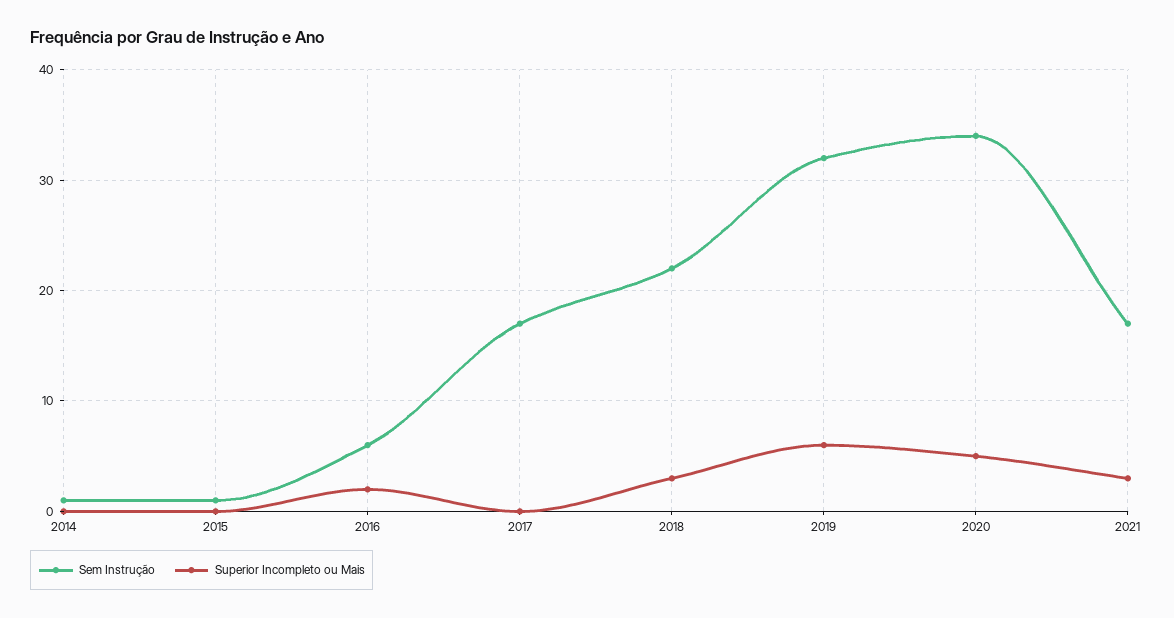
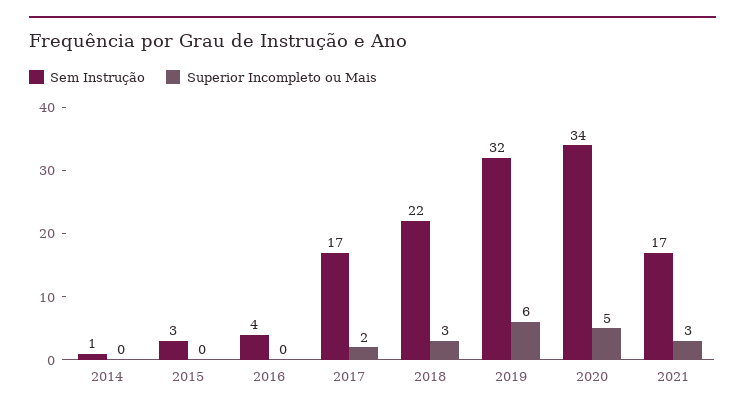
  {
    "Sem Instrução": {
      "2014": 1,
-     "2015": 1,
+     "2015": 3,
-     "2016": 6,
+     "2016": 4,
      "2017": 17,
      "2018": 22,
      "2019": 32,
      "2020": 34,
      "2021": 17
    },
    "Superior Incompleto ou Mais": {
      "2014": 0,
      "2015": 0,
-     "2016": 2,
+     "2016": 0,
-     "2017": 0,
+     "2017": 2,
      "2018": 3,
      "2019": 6,
      "2020": 5,
      "2021": 3
    }
  }

